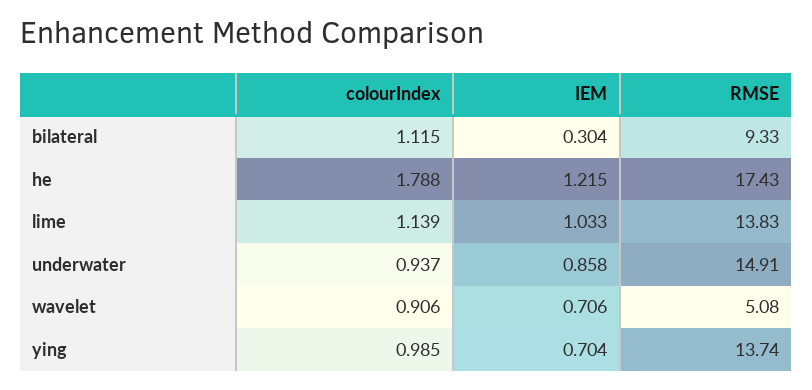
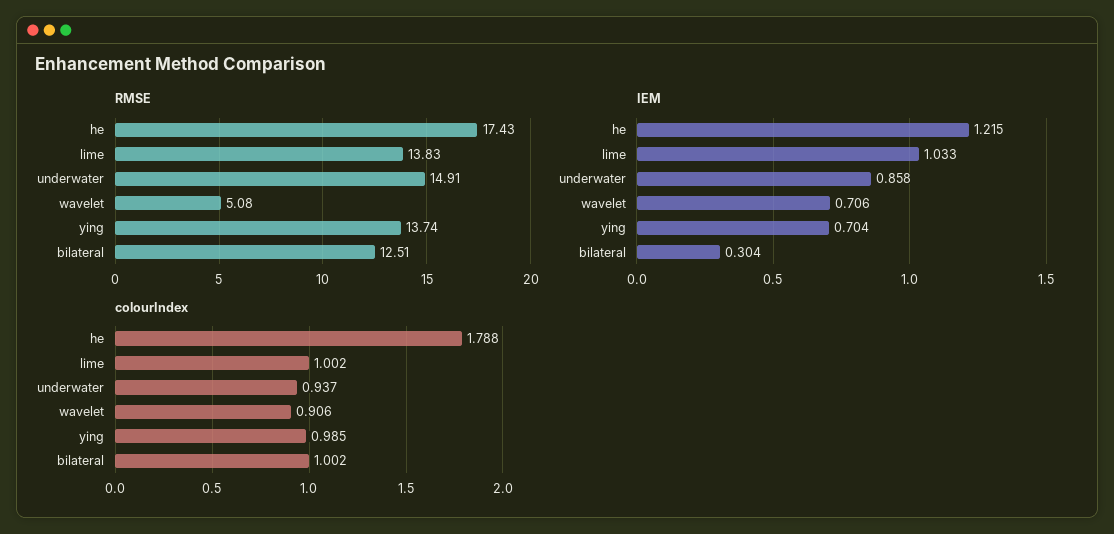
  {
    "colourIndex": {
-     "bilateral": 1.115,
+     "bilateral": 1.002,
      "he": 1.788,
-     "lime": 1.139,
+     "lime": 1.002,
      "underwater": 0.937,
      "wavelet": 0.906,
      "ying": 0.985
    },
    "IEM": {
      "bilateral": 0.304,
      "he": 1.215,
      "lime": 1.033,
      "underwater": 0.858,
      "wavelet": 0.706,
      "ying": 0.704
    },
    "RMSE": {
-     "bilateral": 9.33,
+     "bilateral": 12.51,
      "he": 17.43,
      "lime": 13.83,
      "underwater": 14.91,
      "wavelet": 5.08,
      "ying": 13.74
    }
  }

